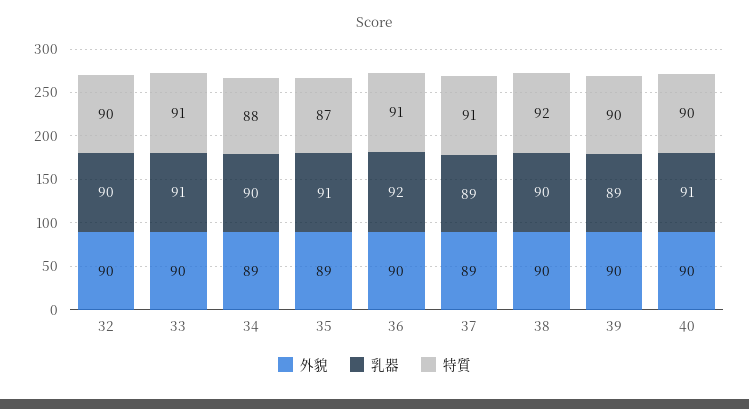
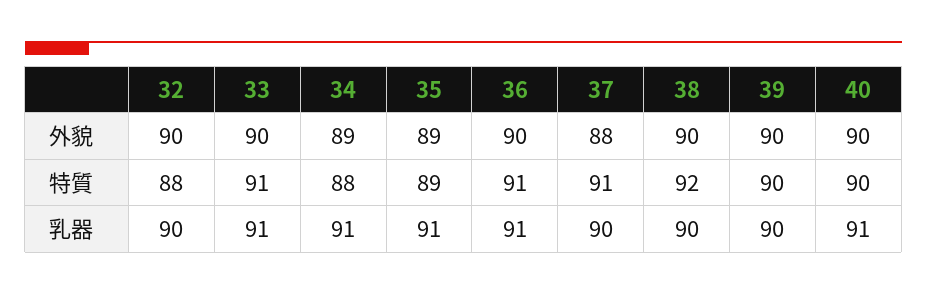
  {
    "外貌": {
      "32": 90,
      "33": 90,
      "34": 89,
      "35": 89,
      "36": 90,
-     "37": 89,
+     "37": 88,
      "38": 90,
      "39": 90,
      "40": 90
    },
    "乳器": {
      "32": 90,
      "33": 91,
-     "34": 90,
+     "34": 91,
      "35": 91,
-     "36": 92,
+     "36": 91,
-     "37": 89,
+     "37": 90,
      "38": 90,
-     "39": 89,
+     "39": 90,
      "40": 91
    },
    "特質": {
-     "32": 90,
+     "32": 88,
      "33": 91,
      "34": 88,
-     "35": 87,
+     "35": 89,
      "36": 91,
      "37": 91,
      "38": 92,
      "39": 90,
      "40": 90
    }
  }

